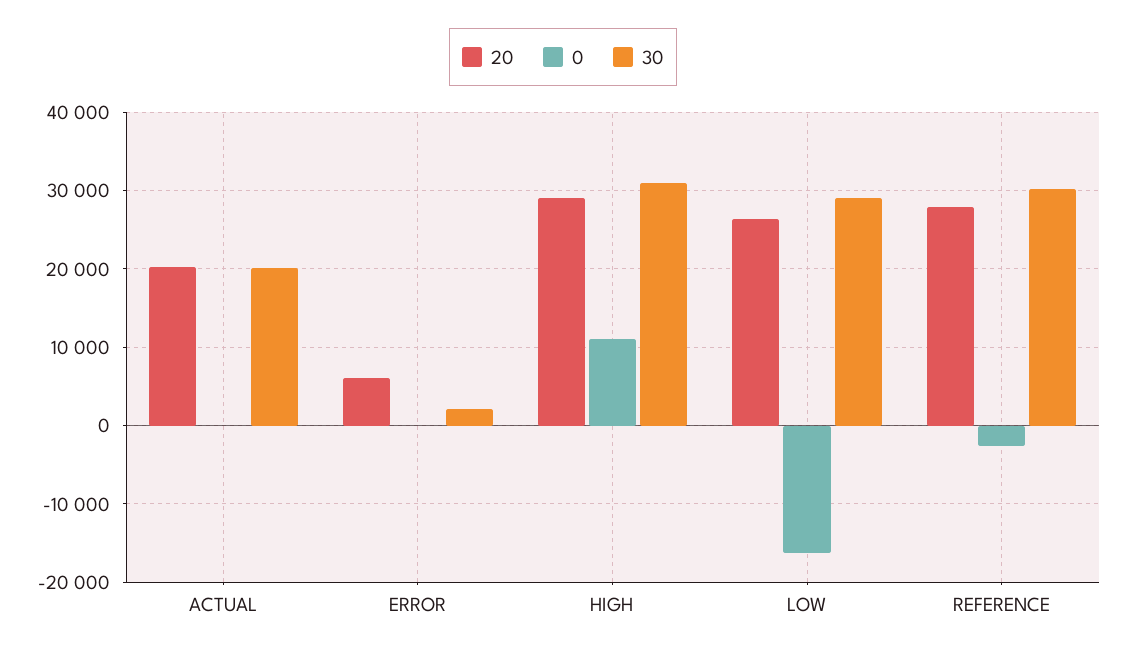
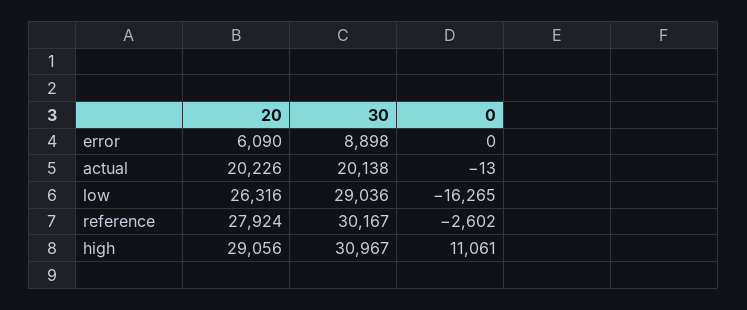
  {
    "20": {
      "ACTUAL": 20226,
      "ERROR": 6090,
      "HIGH": 29056,
      "LOW": 26316,
      "REFERENCE": 27924
    },
    "0": {
      "ACTUAL": -13,
      "ERROR": 0,
      "HIGH": 11061,
      "LOW": -16265,
      "REFERENCE": -2602
    },
    "30": {
      "ACTUAL": 20138,
-     "ERROR": 2000,
+     "ERROR": 8898,
      "HIGH": 30967,
      "LOW": 29036,
      "REFERENCE": 30167
    }
  }

